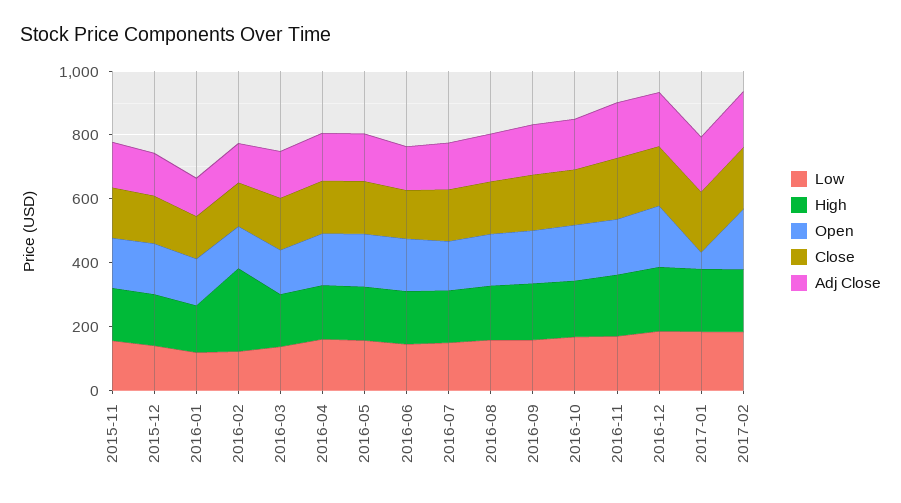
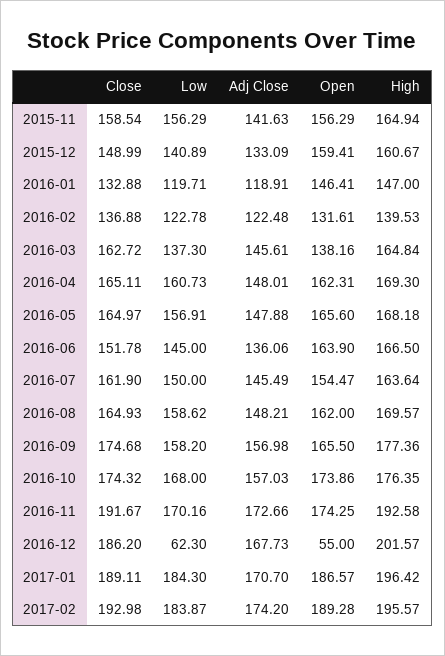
  {
    "Low": {
      "2015-11": 156.29,
      "2015-12": 140.89,
      "2016-01": 119.71,
      "2016-02": 122.78,
      "2016-03": 137.3,
      "2016-04": 160.73,
      "2016-05": 156.91,
      "2016-06": 145,
      "2016-07": 150,
      "2016-08": 158.62,
      "2016-09": 158.2,
      "2016-10": 168,
      "2016-11": 170.16,
-     "2016-12": 200,
+     "2016-12": 62.3,
      "2017-01": 184.3,
      "2017-02": 183.87
    },
    "High": {
      "2015-11": 164.94,
      "2015-12": 160.67,
      "2016-01": 147,
-     "2016-02": 250,
+     "2016-02": 139.53,
      "2016-03": 164.84,
      "2016-04": 169.3,
      "2016-05": 168.18,
      "2016-06": 166.5,
      "2016-07": 163.64,
      "2016-08": 169.57,
      "2016-09": 177.36,
      "2016-10": 176.35,
      "2016-11": 192.58,
      "2016-12": 201.57,
      "2017-01": 196.42,
      "2017-02": 195.57
    },
    "Open": {
      "2015-11": 156.29,
      "2015-12": 159.41,
      "2016-01": 146.41,
      "2016-02": 131.61,
      "2016-03": 138.16,
      "2016-04": 162.31,
      "2016-05": 165.6,
      "2016-06": 163.9,
      "2016-07": 154.47,
      "2016-08": 162,
      "2016-09": 165.5,
      "2016-10": 173.86,
      "2016-11": 174.25,
-     "2016-12": 200,
+     "2016-12": 55,
-     "2017-01": 50,
+     "2017-01": 186.57,
      "2017-02": 189.28
    },
    "Close": {
      "2015-11": 158.54,
      "2015-12": 148.99,
      "2016-01": 132.88,
      "2016-02": 136.88,
      "2016-03": 162.72,
      "2016-04": 165.11,
      "2016-05": 164.97,
      "2016-06": 151.78,
      "2016-07": 161.9,
      "2016-08": 164.93,
      "2016-09": 174.68,
      "2016-10": 174.32,
      "2016-11": 191.67,
      "2016-12": 186.2,
      "2017-01": 189.11,
      "2017-02": 192.98
    },
    "Adj Close": {
      "2015-11": 141.63,
      "2015-12": 133.09,
      "2016-01": 118.91,
      "2016-02": 122.48,
      "2016-03": 145.61,
      "2016-04": 148.01,
      "2016-05": 147.88,
      "2016-06": 136.06,
      "2016-07": 145.49,
      "2016-08": 148.21,
      "2016-09": 156.98,
      "2016-10": 157.03,
      "2016-11": 172.66,
      "2016-12": 167.73,
      "2017-01": 170.7,
      "2017-02": 174.2
    }
  }

